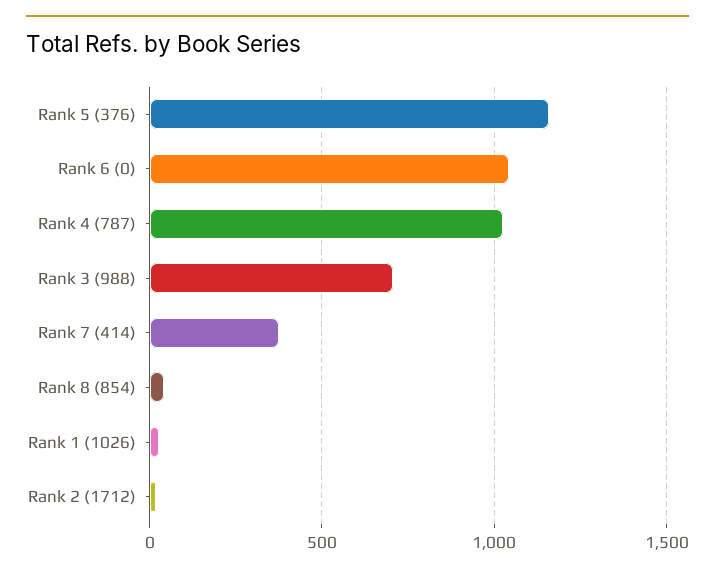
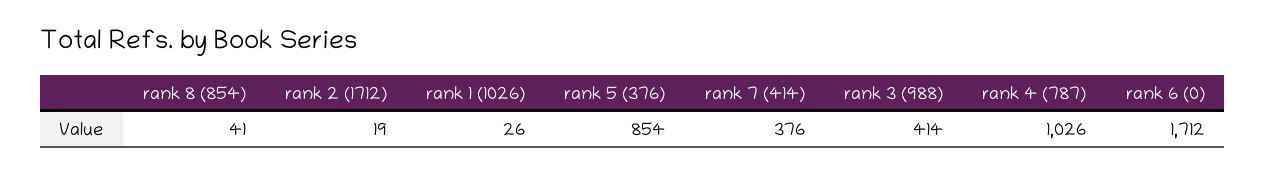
  {
-   "Rank 5 (376)": 1150,
+   "Rank 5 (376)": 854,
-   "Rank 6 (0)": 1050,
+   "Rank 6 (0)": 1712,
    "Rank 4 (787)": 1026,
-   "Rank 3 (988)": 700,
+   "Rank 3 (988)": 414,
    "Rank 7 (414)": 376,
    "Rank 8 (854)": 41,
    "Rank 1 (1026)": 26,
    "Rank 2 (1712)": 19
  }

